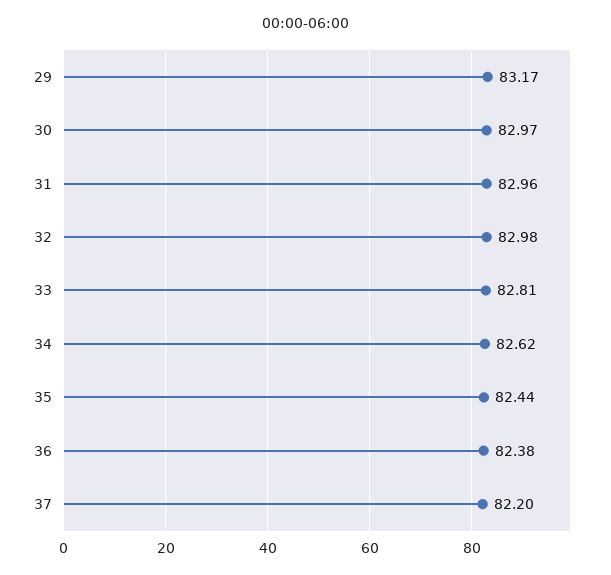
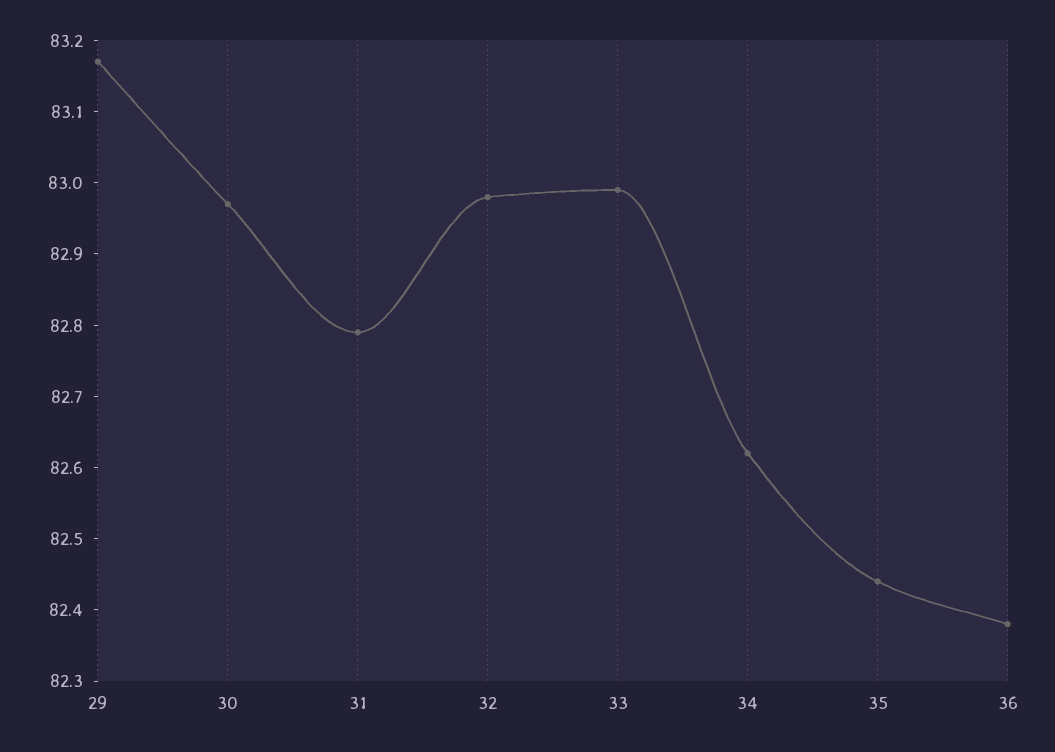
  {
    "29": 83.17,
    "30": 82.97,
-   "31": 82.96,
+   "31": 82.8,
    "32": 82.98,
-   "33": 82.81,
+   "33": 83,
    "34": 82.62,
    "35": 82.44,
-   "36": 82.38,
+   "36": 82.38
-   "37": 82.2
  }

